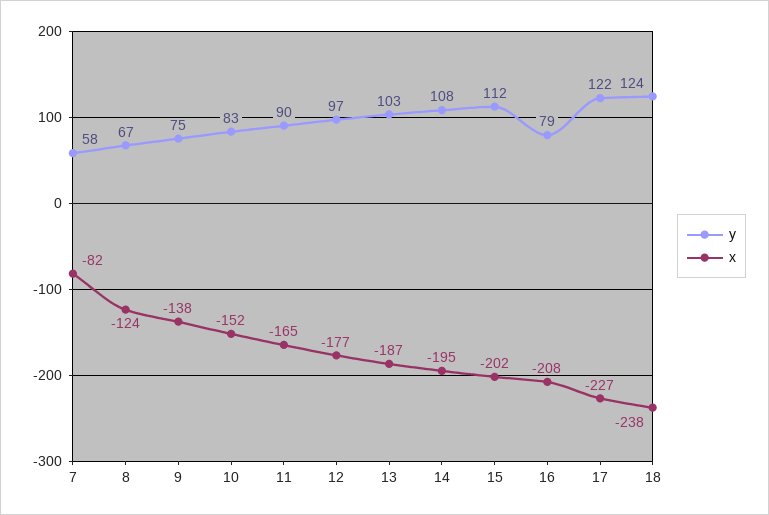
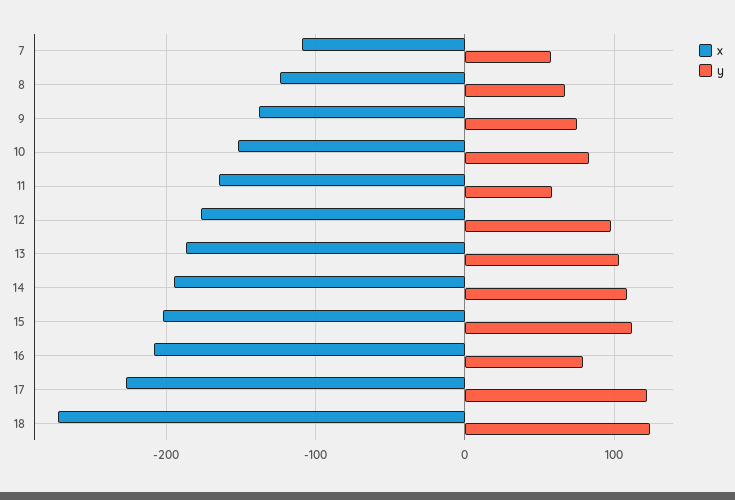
  {
    "y": {
      "7": 58,
      "8": 67,
      "9": 75,
      "10": 83,
-     "11": 90,
+     "11": 60,
      "12": 97,
      "13": 103,
      "14": 108,
      "15": 112,
      "16": 79,
      "17": 122,
      "18": 124
    },
    "x": {
-     "7": -82,
+     "7": -110,
      "8": -124,
      "9": -138,
      "10": -152,
      "11": -165,
      "12": -177,
      "13": -187,
      "14": -195,
      "15": -202,
      "16": -208,
      "17": -227,
-     "18": -238
+     "18": -270
    }
  }

